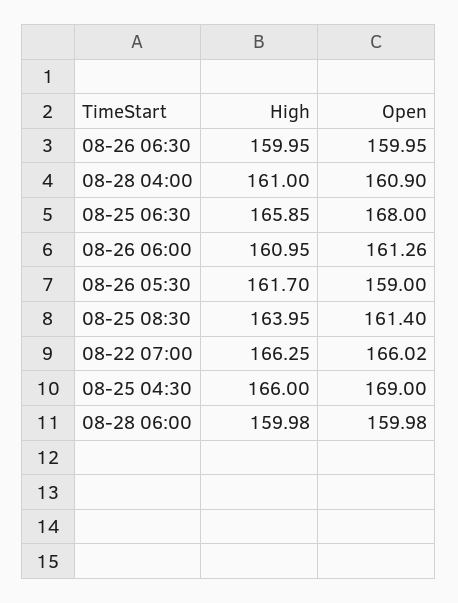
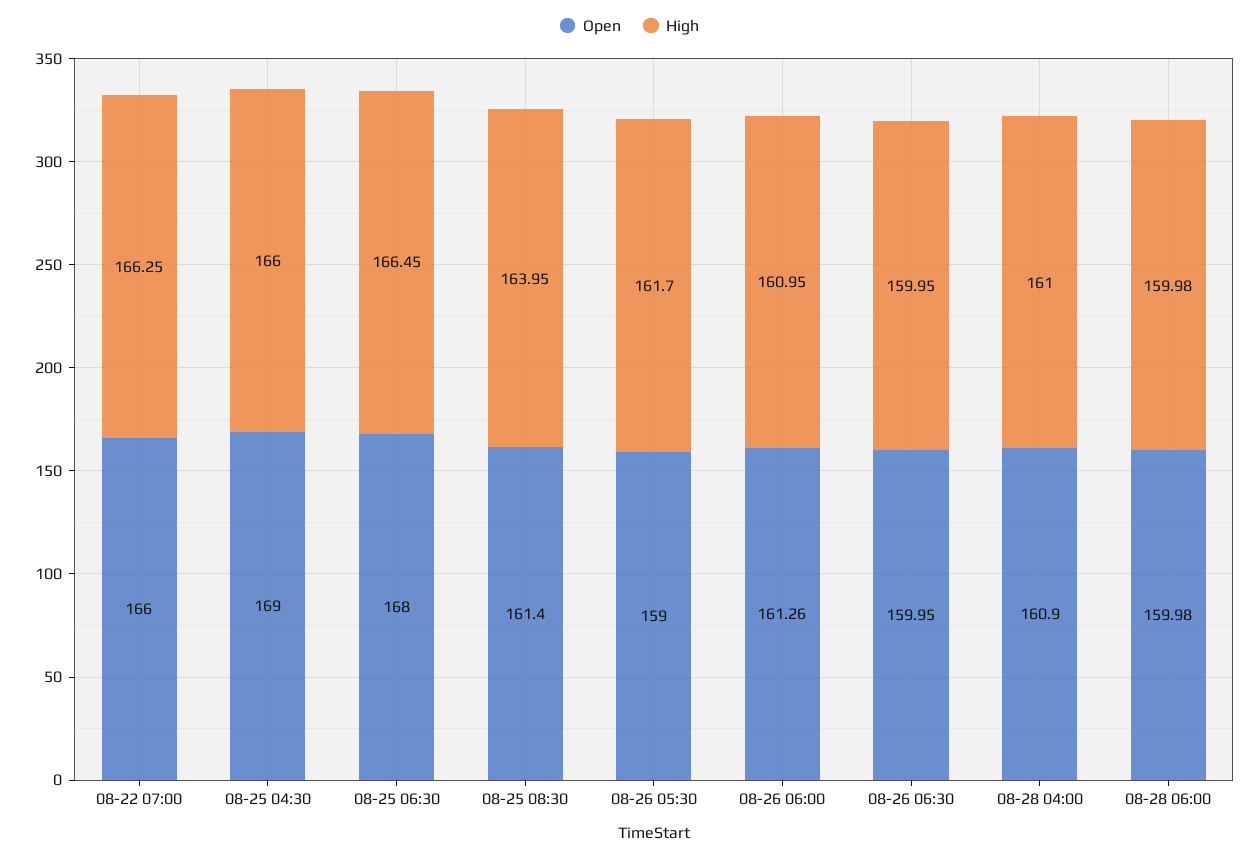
  {
    "High": {
      "08-26 06:30": 159.95,
      "08-28 04:00": 161,
-     "08-25 06:30": 165.85,
+     "08-25 06:30": 166.45,
      "08-26 06:00": 160.95,
      "08-26 05:30": 161.7,
      "08-25 08:30": 163.95,
      "08-22 07:00": 166.25,
      "08-25 04:30": 166,
      "08-28 06:00": 159.98
    },
    "Open": {
      "08-26 06:30": 159.95,
      "08-28 04:00": 160.9,
      "08-25 06:30": 168,
      "08-26 06:00": 161.26,
      "08-26 05:30": 159,
      "08-25 08:30": 161.4,
-     "08-22 07:00": 166.02,
+     "08-22 07:00": 166,
      "08-25 04:30": 169,
      "08-28 06:00": 159.98
    }
  }

